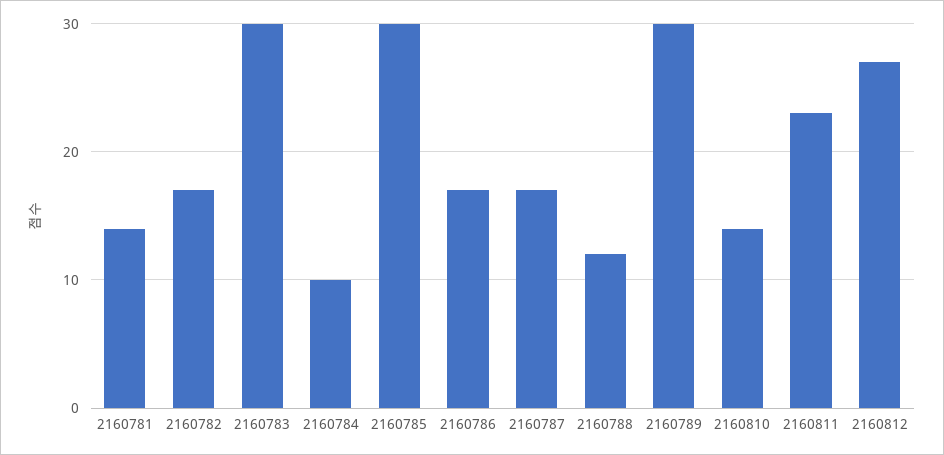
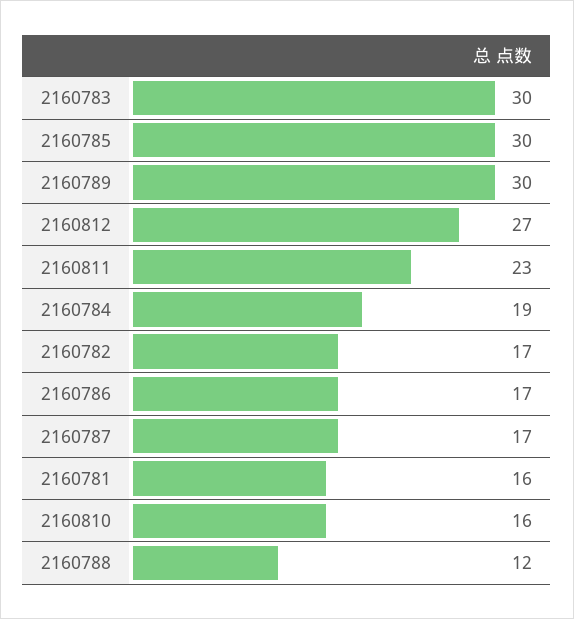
  {
-   "2160781": 14,
+   "2160781": 16,
    "2160782": 17,
    "2160783": 30,
-   "2160784": 10,
+   "2160784": 19,
    "2160785": 30,
    "2160786": 17,
    "2160787": 17,
    "2160788": 12,
    "2160789": 30,
-   "2160810": 14,
+   "2160810": 16,
    "2160811": 23,
    "2160812": 27
  }

